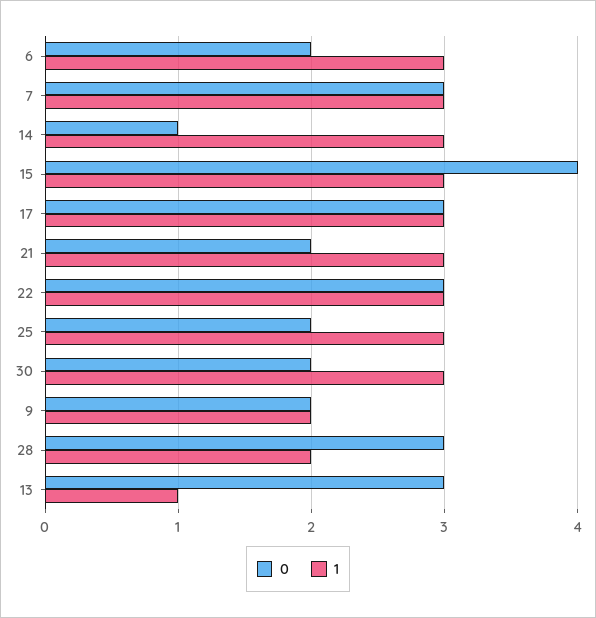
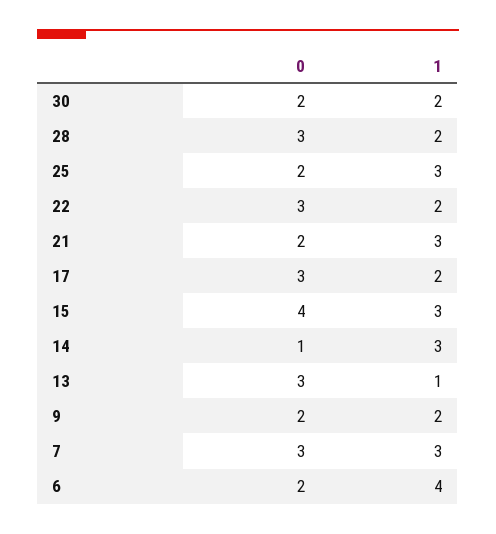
  {
    "0": {
      "6": 2,
      "7": 3,
      "14": 1,
      "15": 4,
      "17": 3,
      "21": 2,
      "22": 3,
      "25": 2,
      "30": 2,
      "9": 2,
      "28": 3,
      "13": 3
    },
    "1": {
-     "6": 3,
+     "6": 4,
      "7": 3,
      "14": 3,
      "15": 3,
-     "17": 3,
+     "17": 2,
      "21": 3,
-     "22": 3,
+     "22": 2,
      "25": 3,
-     "30": 3,
+     "30": 2,
      "9": 2,
      "28": 2,
      "13": 1
    }
  }

